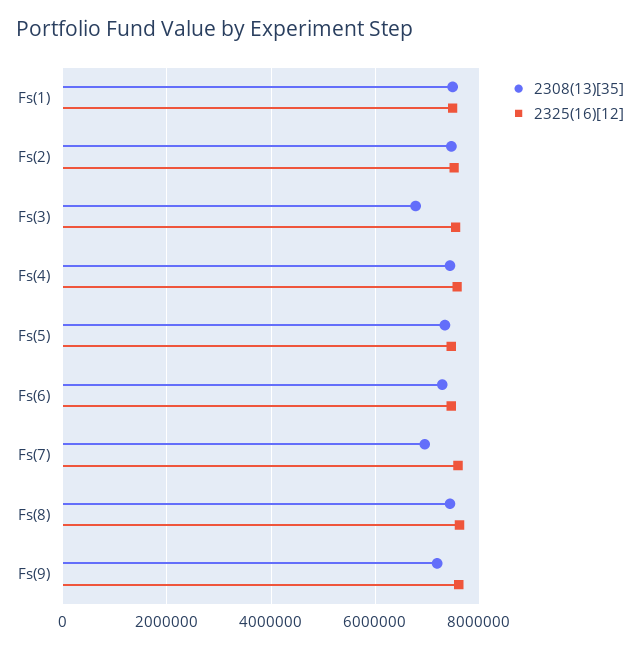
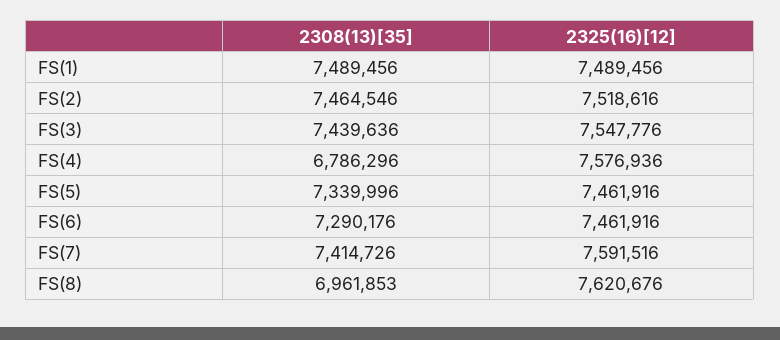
  {
    "2308(13)[35]": {
      "Fs(1)": 7489456,
      "Fs(2)": 7464546,
-     "Fs(3)": 6800000,
+     "Fs(3)": 7439636,
-     "Fs(4)": 7400000,
+     "Fs(4)": 6786296,
      "Fs(5)": 7339996,
      "Fs(6)": 7290176,
-     "Fs(7)": 7000000,
+     "Fs(7)": 7414726,
-     "Fs(8)": 7400000,
+     "Fs(8)": 6961853
-     "Fs(9)": 7200000
    },
    "2325(16)[12]": {
      "Fs(1)": 7489456,
      "Fs(2)": 7518616,
      "Fs(3)": 7547776,
      "Fs(4)": 7576936,
      "Fs(5)": 7461916,
      "Fs(6)": 7461916,
      "Fs(7)": 7591516,
-     "Fs(8)": 7620676,
+     "Fs(8)": 7620676
-     "Fs(9)": 7600000
    }
  }

